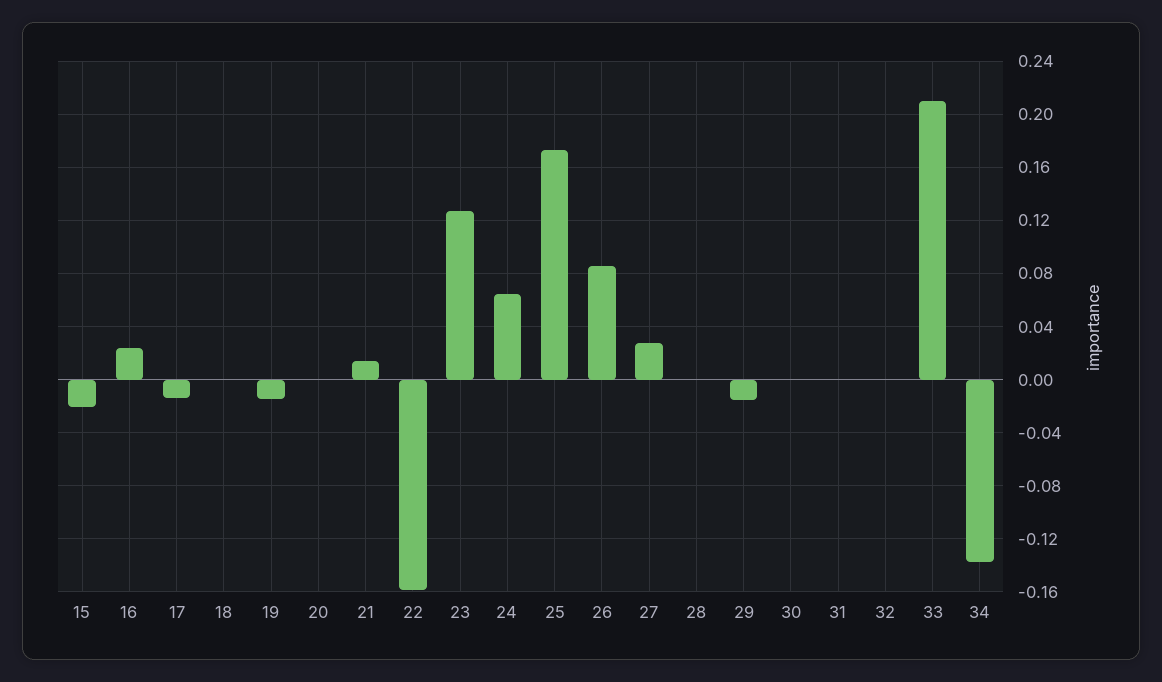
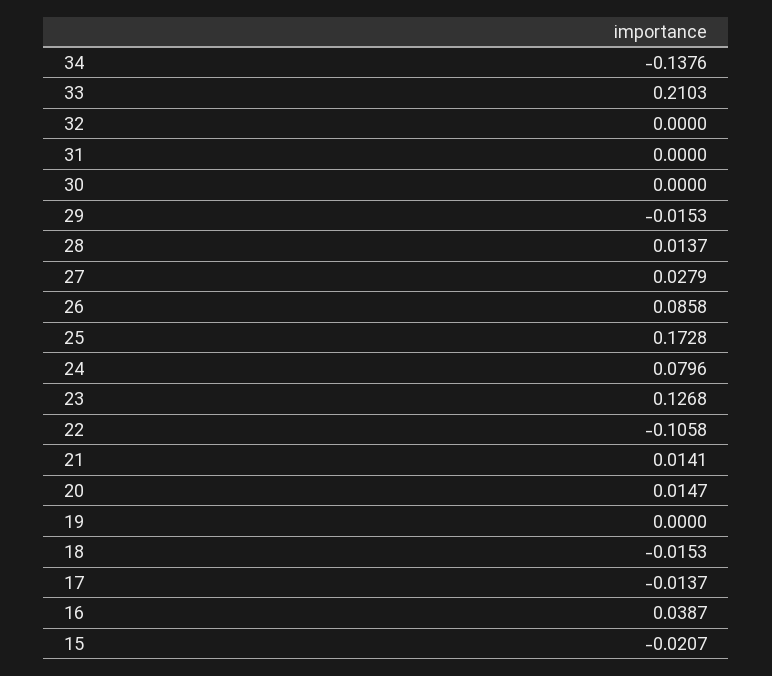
  {
    "15": -0.0207,
-   "16": 0.025,
+   "16": 0.0387,
    "17": -0.0137,
-   "18": 0,
+   "18": -0.0153,
-   "19": -0.015,
+   "19": 0,
-   "20": 0,
+   "20": 0.0147,
    "21": 0.0141,
-   "22": -0.16,
+   "22": -0.1058,
    "23": 0.1268,
-   "24": 0.065,
+   "24": 0.0796,
    "25": 0.1728,
    "26": 0.0858,
    "27": 0.0279,
-   "28": 0,
+   "28": 0.0137,
    "29": -0.0153,
    "30": 0,
    "31": 0,
    "32": 0,
    "33": 0.2103,
    "34": -0.1376
  }

